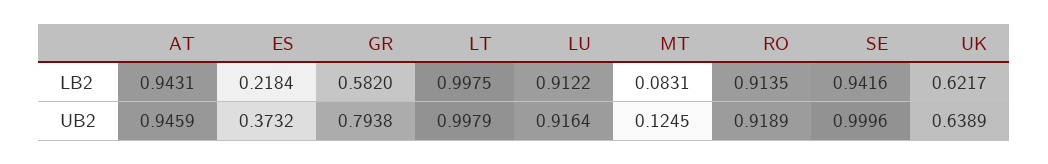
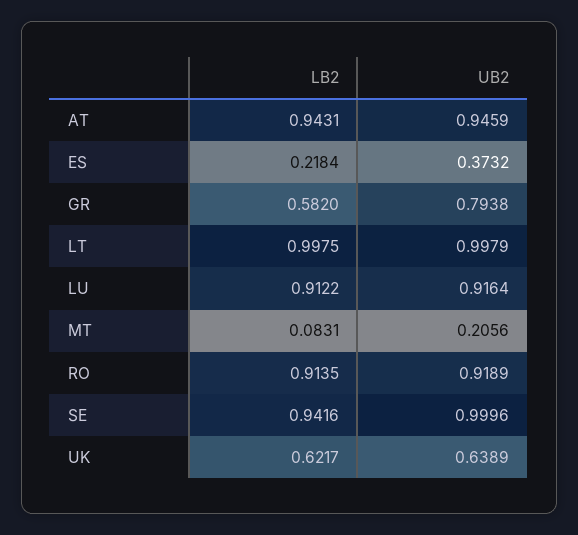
  {
    "AT": {
      "LB2": 0.9431,
      "UB2": 0.9459
    },
    "ES": {
      "LB2": 0.2184,
      "UB2": 0.3732
    },
    "GR": {
      "LB2": 0.582,
      "UB2": 0.7938
    },
    "LT": {
      "LB2": 0.9975,
      "UB2": 0.9979
    },
    "LU": {
      "LB2": 0.9122,
      "UB2": 0.9164
    },
    "MT": {
      "LB2": 0.0831,
-     "UB2": 0.1245
+     "UB2": 0.2056
    },
    "RO": {
      "LB2": 0.9135,
      "UB2": 0.9189
    },
    "SE": {
      "LB2": 0.9416,
      "UB2": 0.9996
    },
    "UK": {
      "LB2": 0.6217,
      "UB2": 0.6389
    }
  }

